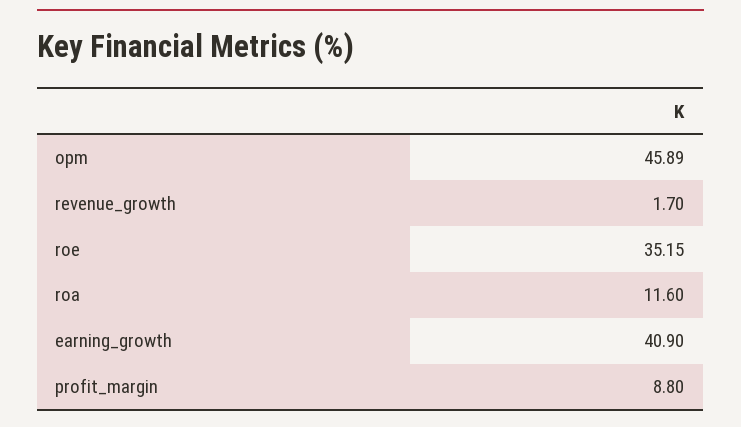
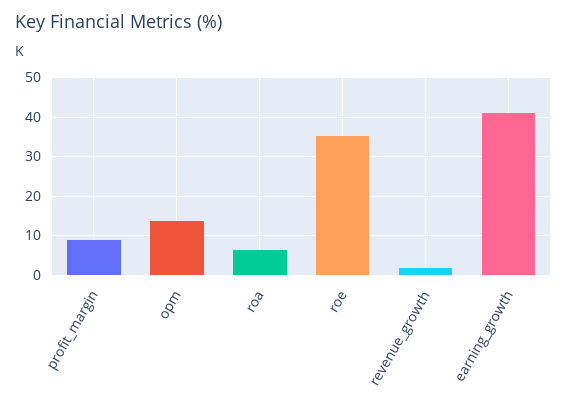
  {
-   "opm": 45.89,
+   "opm": 14,
    "revenue_growth": 1.7,
    "roe": 35.15,
-   "roa": 11.6,
+   "roa": 6,
    "earning_growth": 40.9,
    "profit_margin": 8.8
  }

